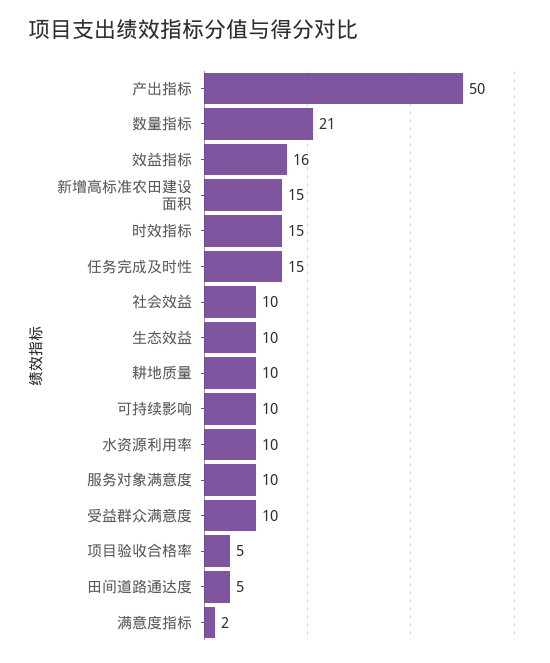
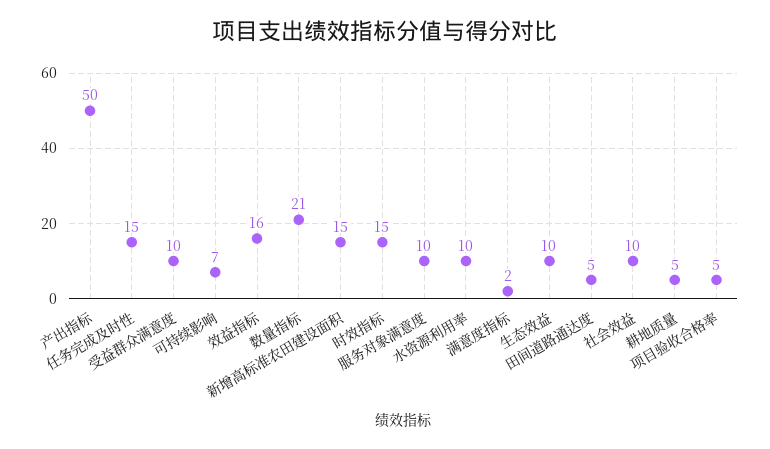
  {
    "产出指标": 50,
    "数量指标": 21,
    "效益指标": 16,
    "新增高标准农田建设面积": 15,
    "时效指标": 15,
    "任务完成及时性": 15,
    "社会效益": 10,
    "生态效益": 10,
-   "耕地质量": 10,
+   "耕地质量": 5,
-   "可持续影响": 10,
+   "可持续影响": 7,
    "水资源利用率": 10,
    "服务对象满意度": 10,
    "受益群众满意度": 10,
    "项目验收合格率": 5,
    "田间道路通达度": 5,
    "满意度指标": 2
  }

